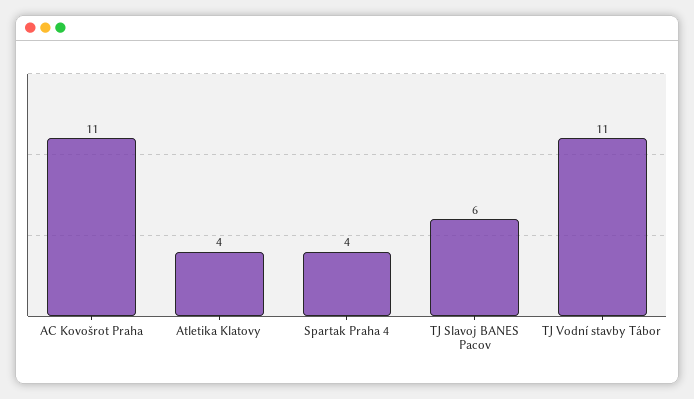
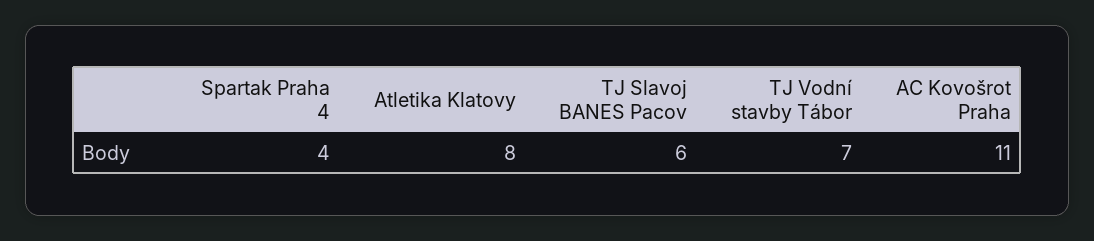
  {
    "AC Kovošrot Praha": 11,
-   "Atletika Klatovy": 4,
+   "Atletika Klatovy": 8,
    "Spartak Praha 4": 4,
    "TJ Slavoj BANES Pacov": 6,
-   "TJ Vodní stavby Tábor": 11
+   "TJ Vodní stavby Tábor": 7
  }

